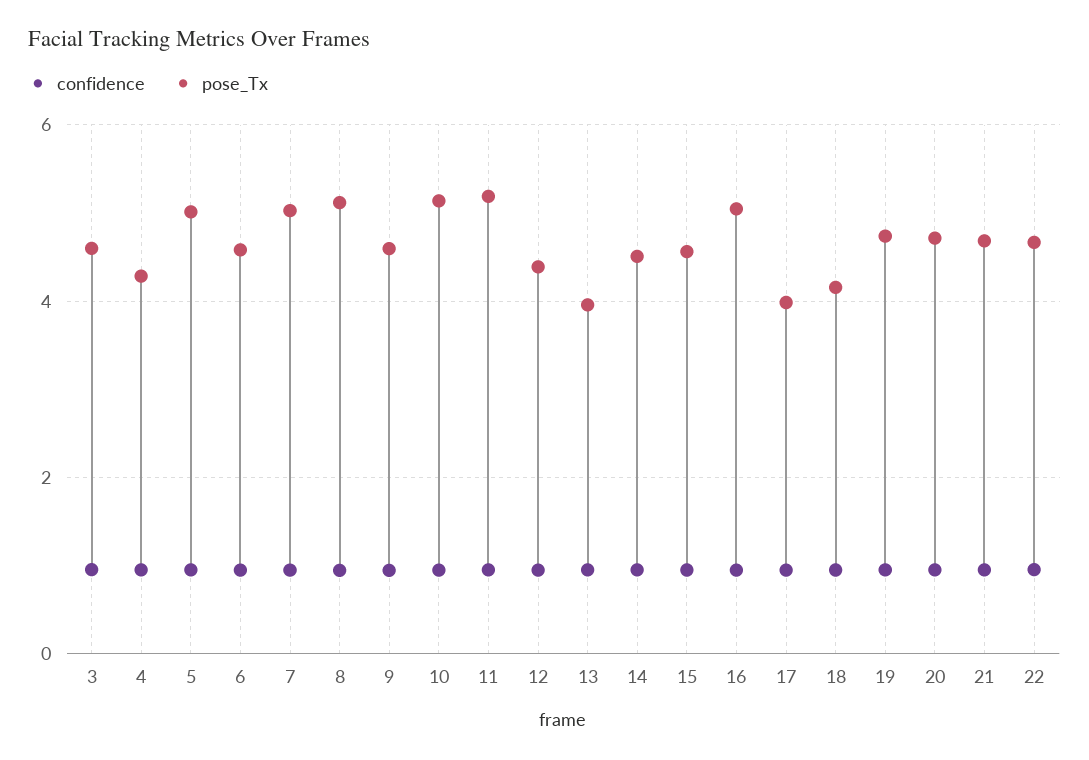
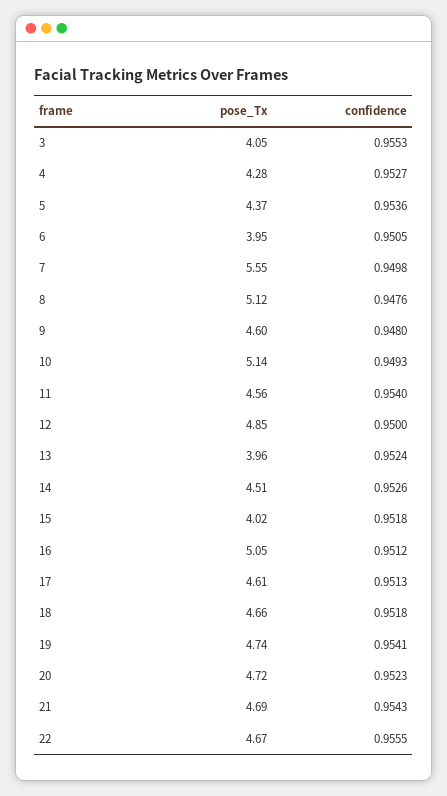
  {
    "confidence": {
      "3": 0.9553,
      "4": 0.9527,
      "5": 0.9536,
      "6": 0.9505,
      "7": 0.9498,
      "8": 0.9476,
      "9": 0.948,
      "10": 0.9493,
      "11": 0.954,
      "12": 0.95,
      "13": 0.9524,
      "14": 0.9526,
      "15": 0.9518,
      "16": 0.9512,
      "17": 0.9513,
      "18": 0.9518,
      "19": 0.9541,
      "20": 0.9523,
      "21": 0.9543,
      "22": 0.9555
    },
    "pose_Tx": {
-     "3": 4.6,
+     "3": 4.05,
      "4": 4.28,
-     "5": 5,
+     "5": 4.37,
-     "6": 4.6,
+     "6": 3.95,
-     "7": 5,
+     "7": 5.55,
      "8": 5.12,
      "9": 4.6,
      "10": 5.14,
-     "11": 5.2,
+     "11": 4.56,
-     "12": 4.4,
+     "12": 4.85,
      "13": 3.96,
      "14": 4.51,
-     "15": 4.6,
+     "15": 4.02,
      "16": 5.05,
-     "17": 4,
+     "17": 4.61,
-     "18": 4.2,
+     "18": 4.66,
      "19": 4.74,
      "20": 4.72,
      "21": 4.69,
      "22": 4.67
    }
  }

